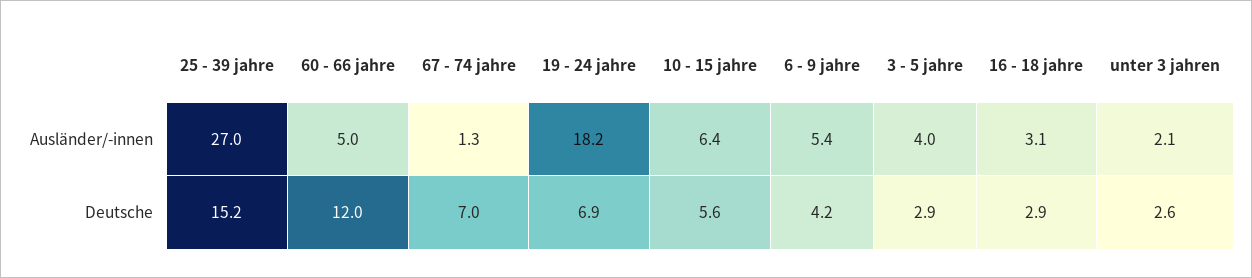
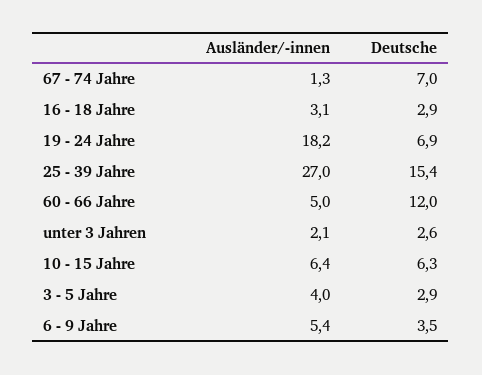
  {
    "25 - 39 jahre": {
      "Ausländer/-innen": 27,
-     "Deutsche": 15.2
+     "Deutsche": 15.4
    },
    "60 - 66 jahre": {
      "Ausländer/-innen": 5,
      "Deutsche": 12
    },
    "67 - 74 jahre": {
      "Ausländer/-innen": 1.3,
      "Deutsche": 7
    },
    "19 - 24 jahre": {
      "Ausländer/-innen": 18.2,
      "Deutsche": 6.9
    },
    "10 - 15 jahre": {
      "Ausländer/-innen": 6.4,
-     "Deutsche": 5.6
+     "Deutsche": 6.3
    },
    "6 - 9 jahre": {
      "Ausländer/-innen": 5.4,
-     "Deutsche": 4.2
+     "Deutsche": 3.5
    },
    "3 - 5 jahre": {
      "Ausländer/-innen": 4,
      "Deutsche": 2.9
    },
    "16 - 18 jahre": {
      "Ausländer/-innen": 3.1,
      "Deutsche": 2.9
    },
    "unter 3 jahren": {
      "Ausländer/-innen": 2.1,
      "Deutsche": 2.6
    }
  }

